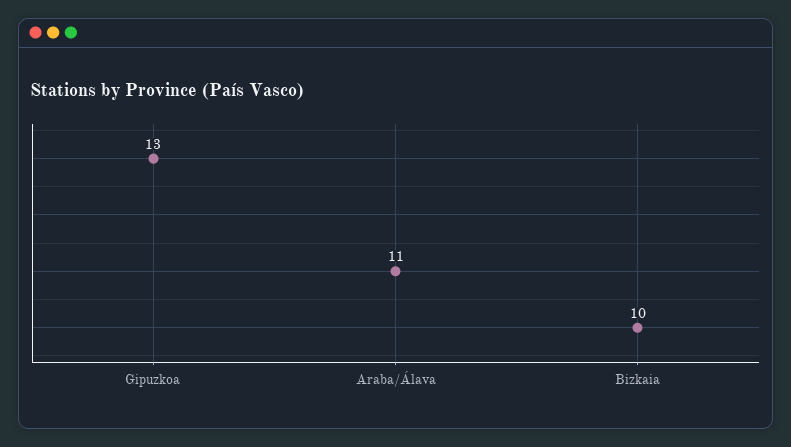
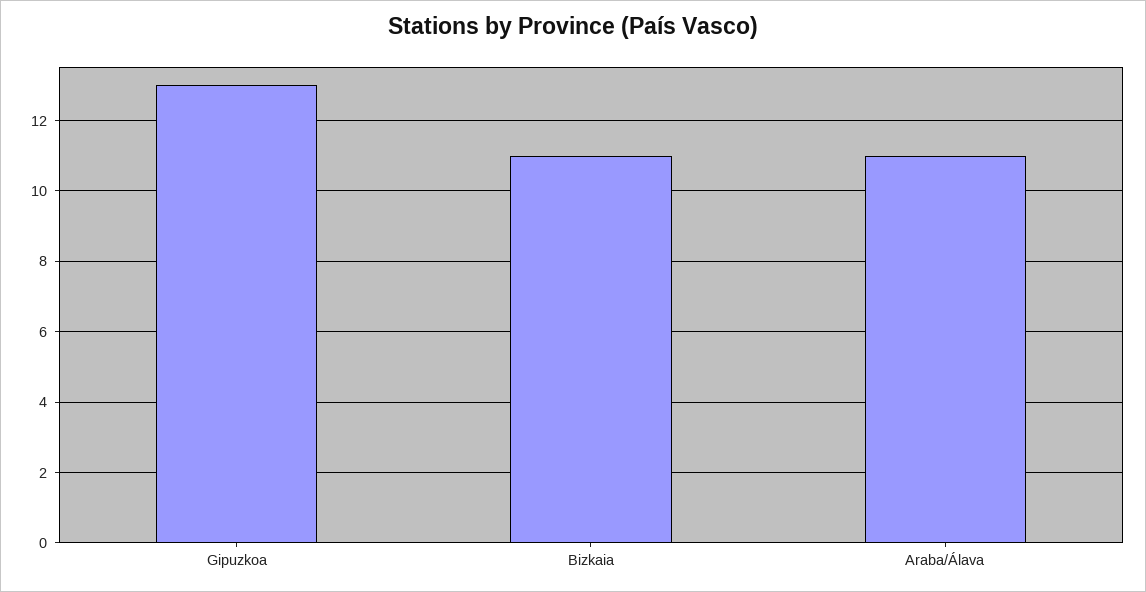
  {
    "Gipuzkoa": 13,
    "Araba/Álava": 11,
-   "Bizkaia": 10
+   "Bizkaia": 11
  }

